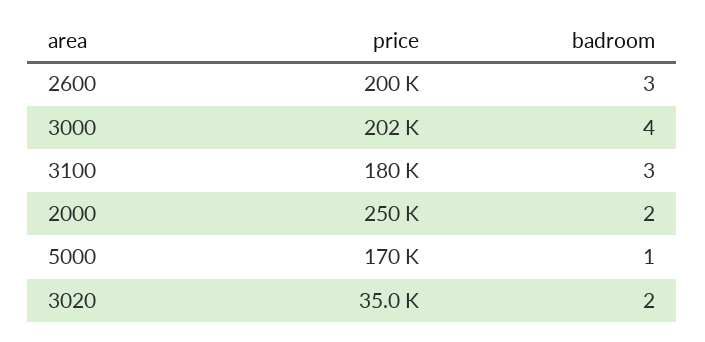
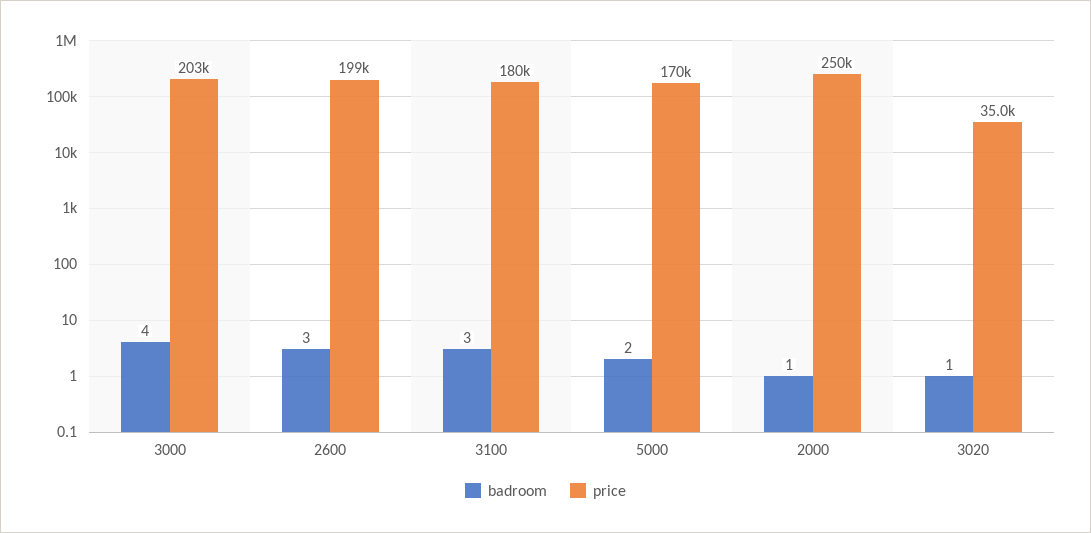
  {
    "price": {
-     "2600": 200000,
+     "2600": 199000,
-     "3000": 202000,
+     "3000": 203000,
      "3100": 180000,
      "2000": 250000,
      "5000": 170000,
      "3020": 35000
    },
    "badroom": {
      "2600": 3,
      "3000": 4,
      "3100": 3,
-     "2000": 2,
+     "2000": 1,
-     "5000": 1,
+     "5000": 2,
-     "3020": 2
+     "3020": 1
    }
  }

